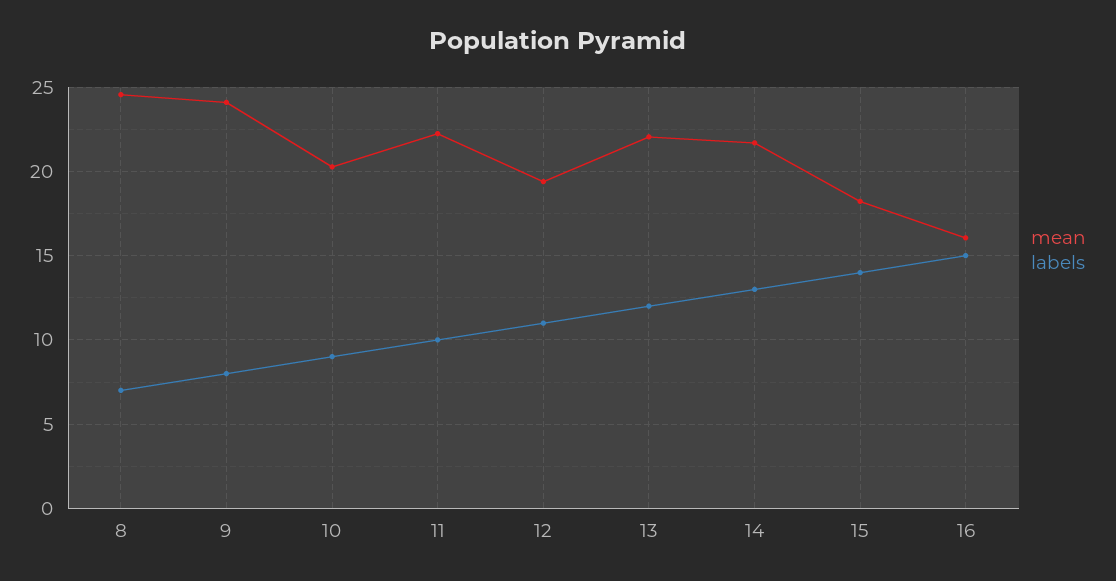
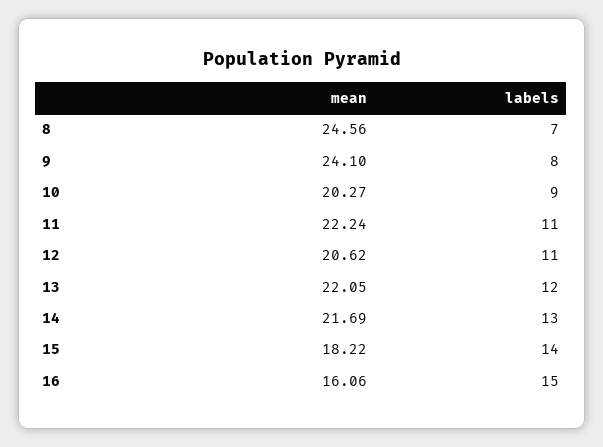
  {
    "mean": {
      "8": 24.56,
      "9": 24.1,
      "10": 20.27,
      "11": 22.24,
-     "12": 19.5,
+     "12": 20.62,
      "13": 22.05,
      "14": 21.69,
      "15": 18.22,
      "16": 16.06
    },
    "labels": {
      "8": 7,
      "9": 8,
      "10": 9,
-     "11": 10,
+     "11": 11,
      "12": 11,
      "13": 12,
      "14": 13,
      "15": 14,
      "16": 15
    }
  }

